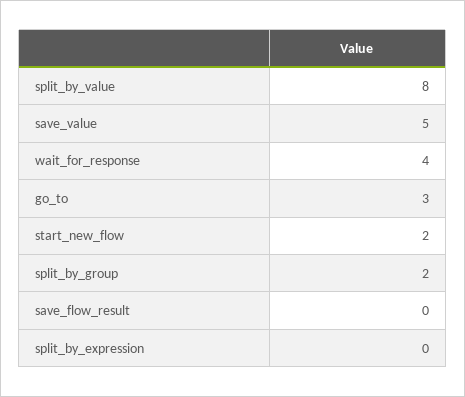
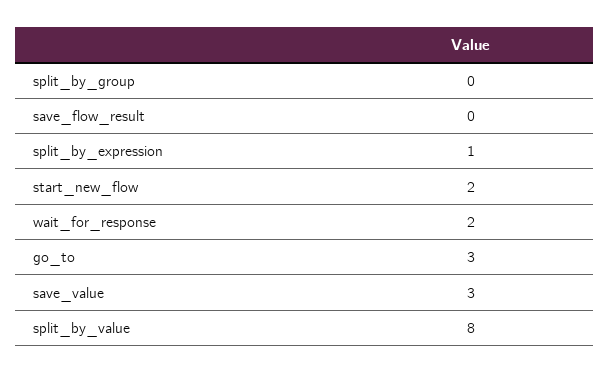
  {
    "split_by_value": 8,
-   "save_value": 5,
+   "save_value": 3,
-   "wait_for_response": 4,
+   "wait_for_response": 2,
    "go_to": 3,
    "start_new_flow": 2,
-   "split_by_group": 2,
+   "split_by_group": 0,
    "save_flow_result": 0,
-   "split_by_expression": 0
+   "split_by_expression": 1
  }

